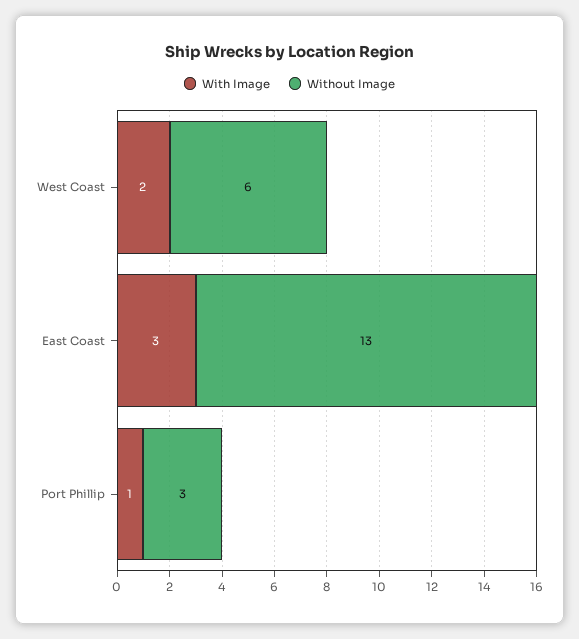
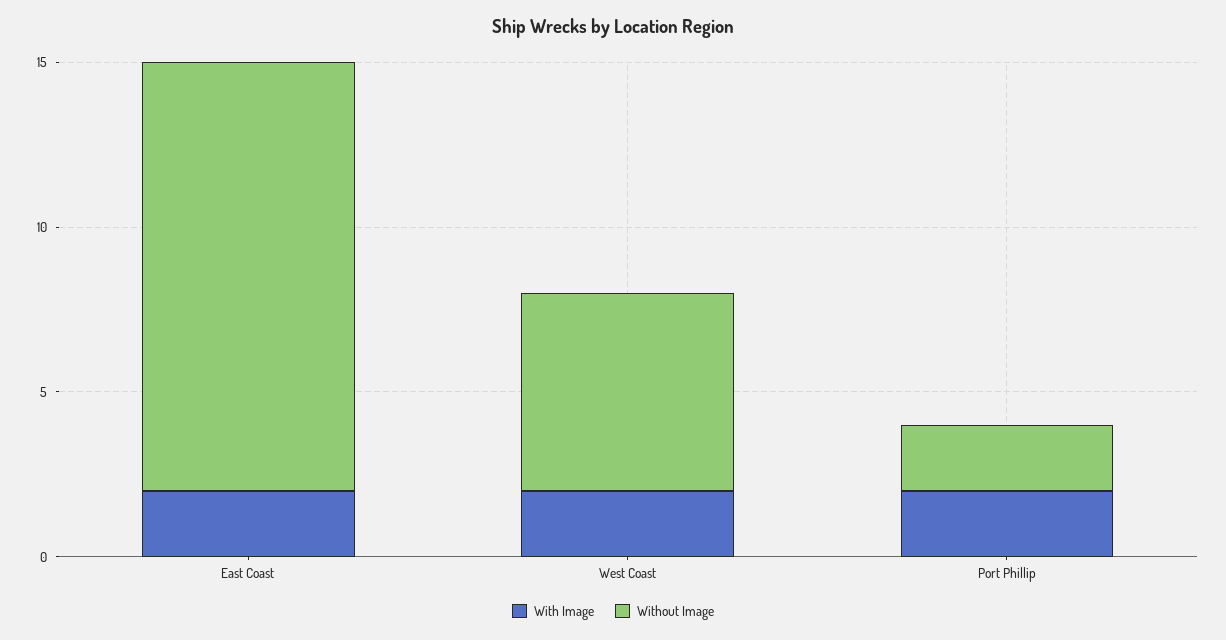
  {
    "With Image": {
      "West Coast": 2,
-     "East Coast": 3,
+     "East Coast": 2,
-     "Port Phillip": 1
+     "Port Phillip": 2
    },
    "Without Image": {
      "West Coast": 6,
      "East Coast": 13,
-     "Port Phillip": 3
+     "Port Phillip": 2
    }
  }

